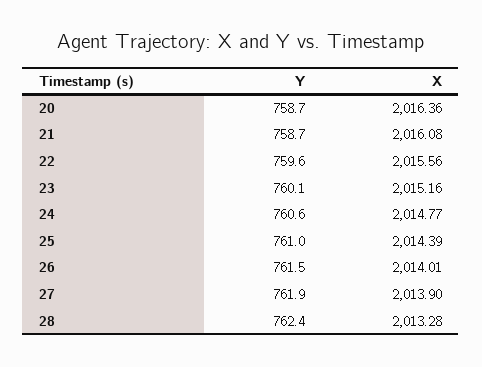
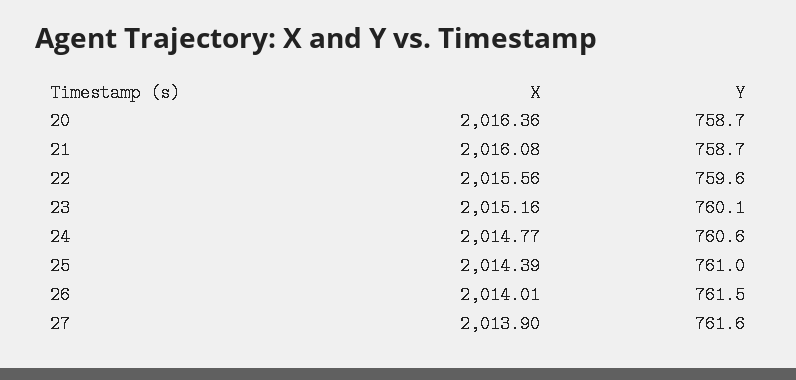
  {
    "Y": {
      "20": 758.7,
      "21": 758.7,
      "22": 759.6,
      "23": 760.1,
      "24": 760.6,
      "25": 761,
      "26": 761.5,
-     "27": 761.9,
+     "27": 761.6
-     "28": 762.4
    },
    "X": {
      "20": 2016.36,
      "21": 2016.08,
      "22": 2015.56,
      "23": 2015.16,
      "24": 2014.77,
      "25": 2014.39,
      "26": 2014.01,
-     "27": 2013.9,
+     "27": 2013.9
-     "28": 2013.28
    }
  }

